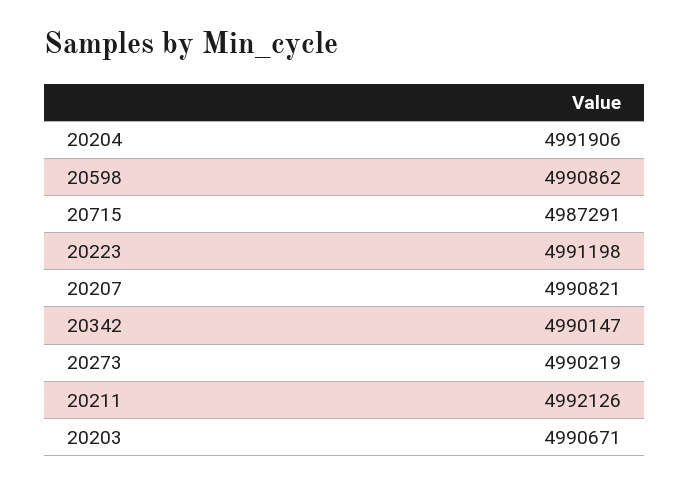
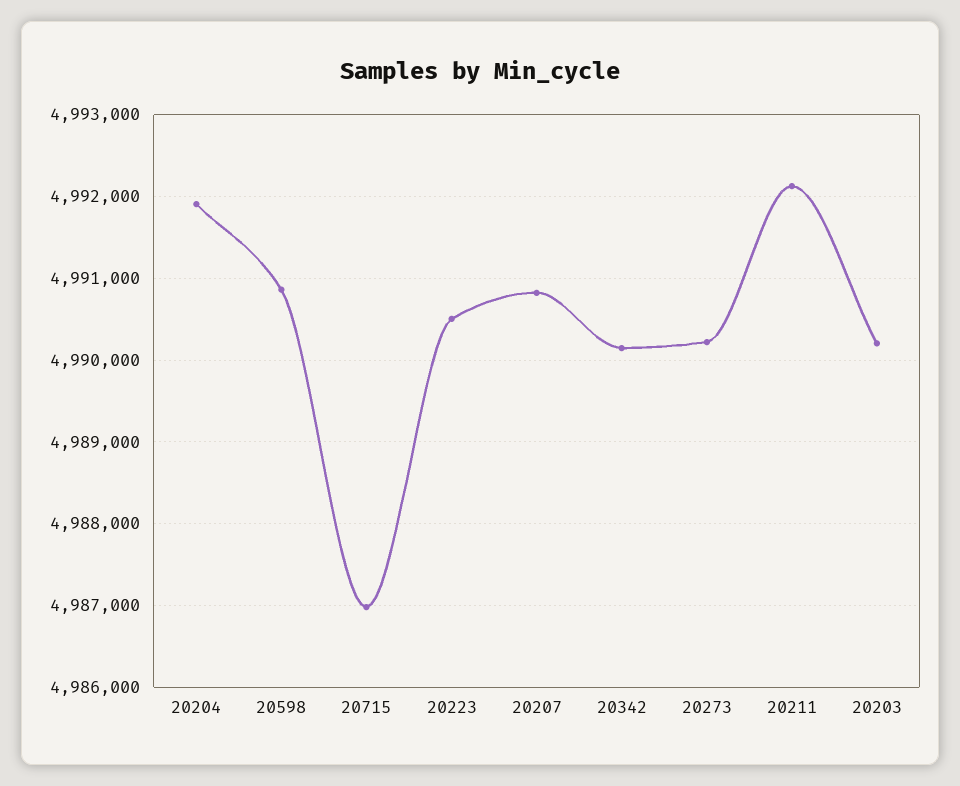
  {
    "20204": 4991906,
    "20598": 4990862,
-   "20715": 4987291,
+   "20715": 4987000,
-   "20223": 4991198,
+   "20223": 4990500,
    "20207": 4990821,
    "20342": 4990147,
    "20273": 4990219,
    "20211": 4992126,
-   "20203": 4990671
+   "20203": 4990200
  }

